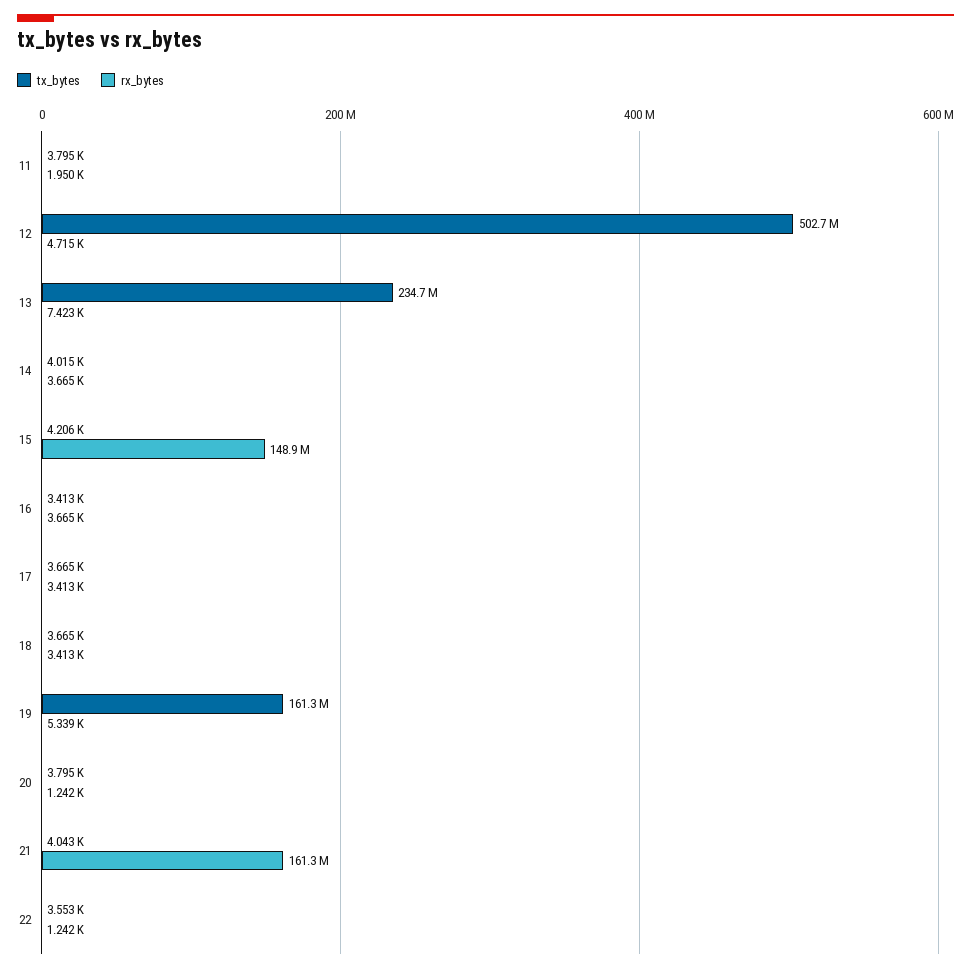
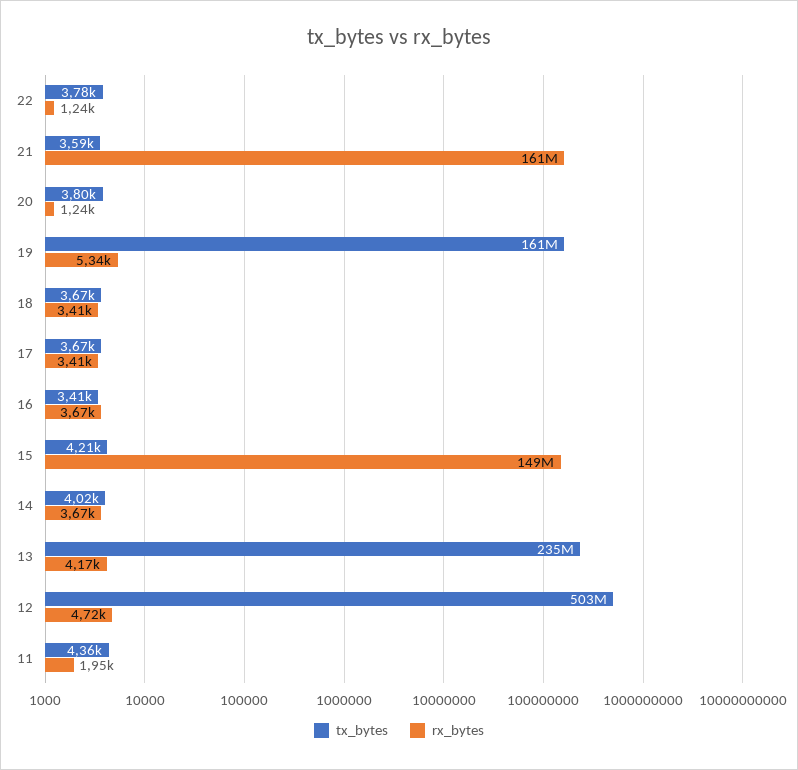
  {
    "tx_bytes": {
-     "11": 3795,
+     "11": 4360,
      "12": 502700000,
      "13": 234700000,
      "14": 4015,
      "15": 4206,
      "16": 3413,
      "17": 3665,
      "18": 3665,
      "19": 161300000,
      "20": 3795,
-     "21": 4043,
+     "21": 3590,
-     "22": 3553
+     "22": 3780
    },
    "rx_bytes": {
      "11": 1950,
      "12": 4715,
-     "13": 7423,
+     "13": 4170,
      "14": 3665,
      "15": 148900000,
      "16": 3665,
      "17": 3413,
      "18": 3413,
      "19": 5339,
      "20": 1242,
      "21": 161300000,
      "22": 1242
    }
  }

